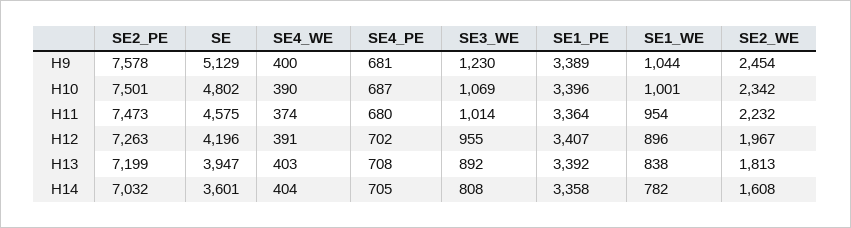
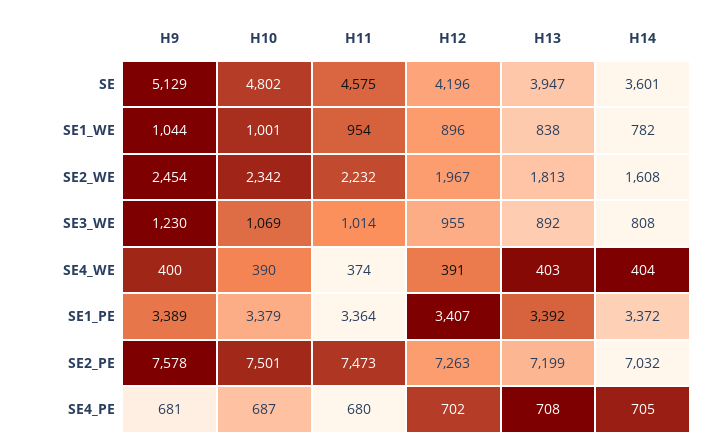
  {
    "SE2_PE": {
      "H9": 7578,
      "H10": 7501,
      "H11": 7473,
      "H12": 7263,
      "H13": 7199,
      "H14": 7032
    },
    "SE": {
      "H9": 5129,
      "H10": 4802,
      "H11": 4575,
      "H12": 4196,
      "H13": 3947,
      "H14": 3601
    },
    "SE4_WE": {
      "H9": 400,
      "H10": 390,
      "H11": 374,
      "H12": 391,
      "H13": 403,
      "H14": 404
    },
    "SE4_PE": {
      "H9": 681,
      "H10": 687,
      "H11": 680,
      "H12": 702,
      "H13": 708,
      "H14": 705
    },
    "SE3_WE": {
      "H9": 1230,
      "H10": 1069,
      "H11": 1014,
      "H12": 955,
      "H13": 892,
      "H14": 808
    },
    "SE1_PE": {
      "H9": 3389,
-     "H10": 3396,
+     "H10": 3379,
      "H11": 3364,
      "H12": 3407,
      "H13": 3392,
-     "H14": 3358
+     "H14": 3372
    },
    "SE1_WE": {
      "H9": 1044,
      "H10": 1001,
      "H11": 954,
      "H12": 896,
      "H13": 838,
      "H14": 782
    },
    "SE2_WE": {
      "H9": 2454,
      "H10": 2342,
      "H11": 2232,
      "H12": 1967,
      "H13": 1813,
      "H14": 1608
    }
  }

